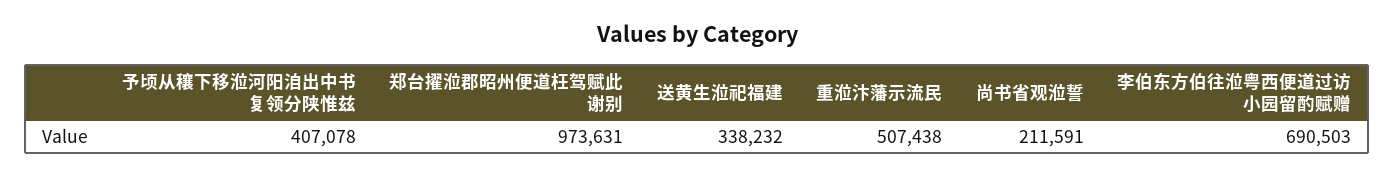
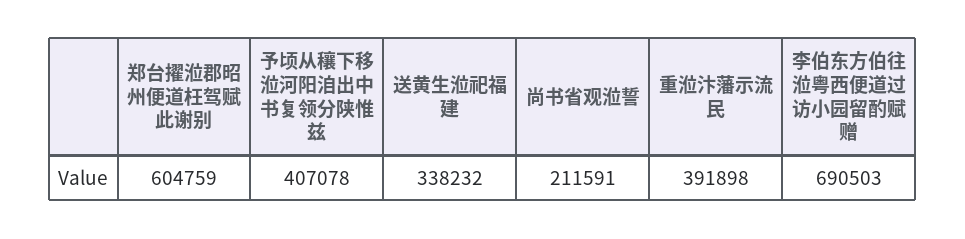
  {
    "予顷从穰下移涖河阳洎出中书复领分陕惟兹": 407078,
-   "郑台擢涖郡昭州便道枉驾赋此谢别": 973631,
+   "郑台擢涖郡昭州便道枉驾赋此谢别": 604759,
    "送黄生涖祀福建": 338232,
-   "重涖汴藩示流民": 507438,
+   "重涖汴藩示流民": 391898,
    "尚书省观涖誓": 211591,
    "李伯东方伯往涖粤西便道过访小园留酌赋赠": 690503
  }

